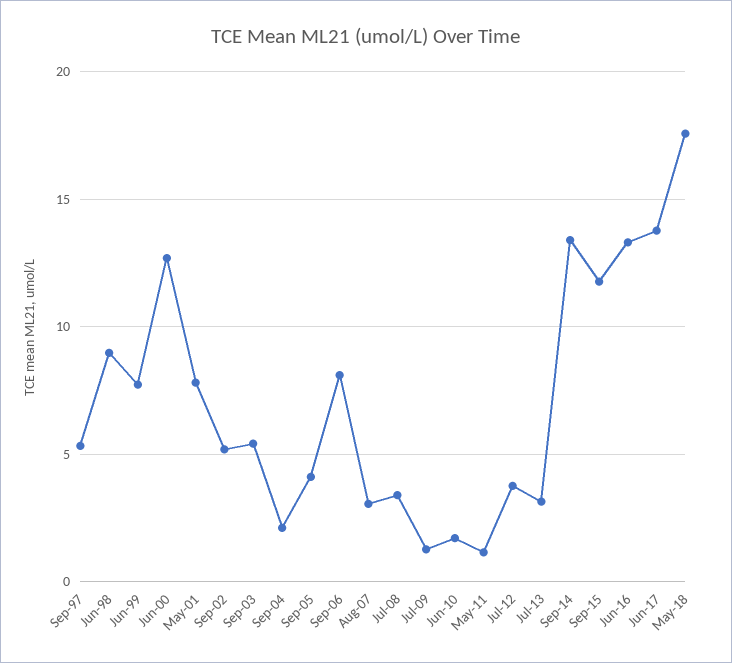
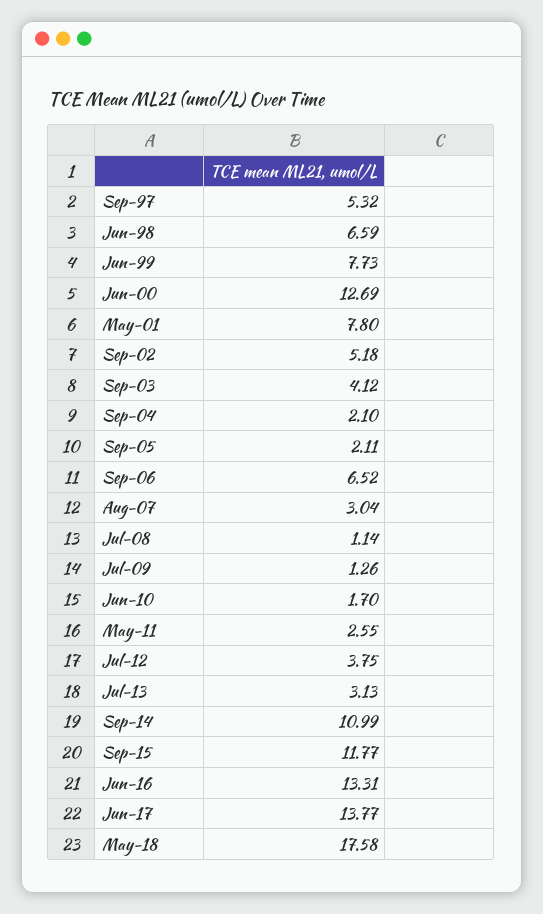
  {
    "Sep-97": 5.32,
-   "Jun-98": 9,
+   "Jun-98": 6.59,
    "Jun-99": 7.73,
    "Jun-00": 12.69,
    "May-01": 7.8,
    "Sep-02": 5.18,
-   "Sep-03": 5.5,
+   "Sep-03": 4.12,
    "Sep-04": 2.1,
-   "Sep-05": 4,
+   "Sep-05": 2.11,
-   "Sep-06": 8,
+   "Sep-06": 6.52,
    "Aug-07": 3.04,
-   "Jul-08": 3.5,
+   "Jul-08": 1.14,
    "Jul-09": 1.26,
    "Jun-10": 1.7,
-   "May-11": 1,
+   "May-11": 2.55,
    "Jul-12": 3.75,
    "Jul-13": 3.13,
-   "Sep-14": 13.5,
+   "Sep-14": 10.99,
    "Sep-15": 11.77,
    "Jun-16": 13.31,
    "Jun-17": 13.77,
    "May-18": 17.58
  }

